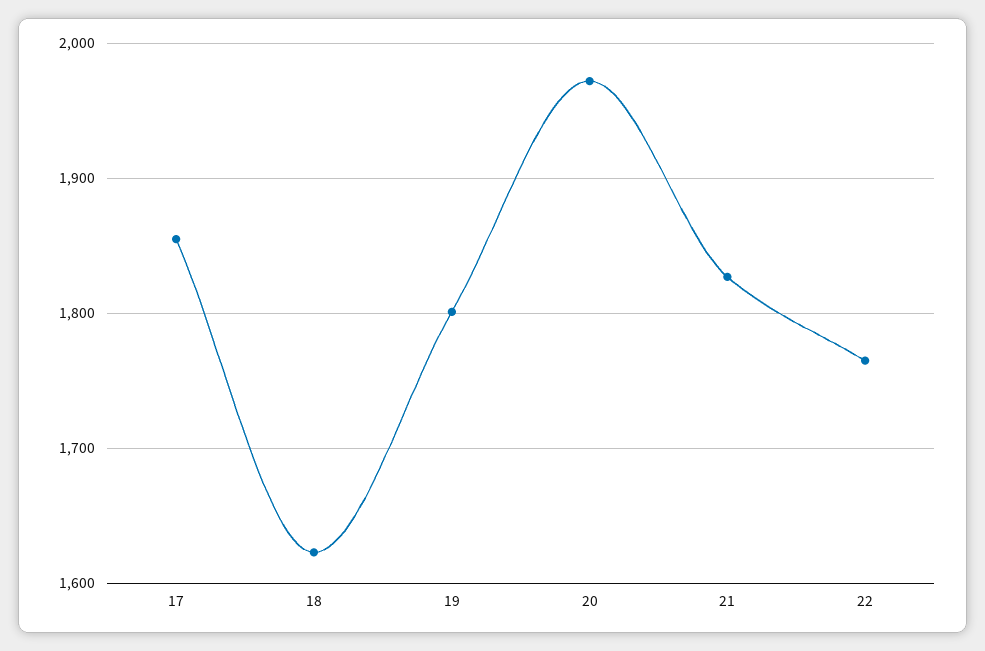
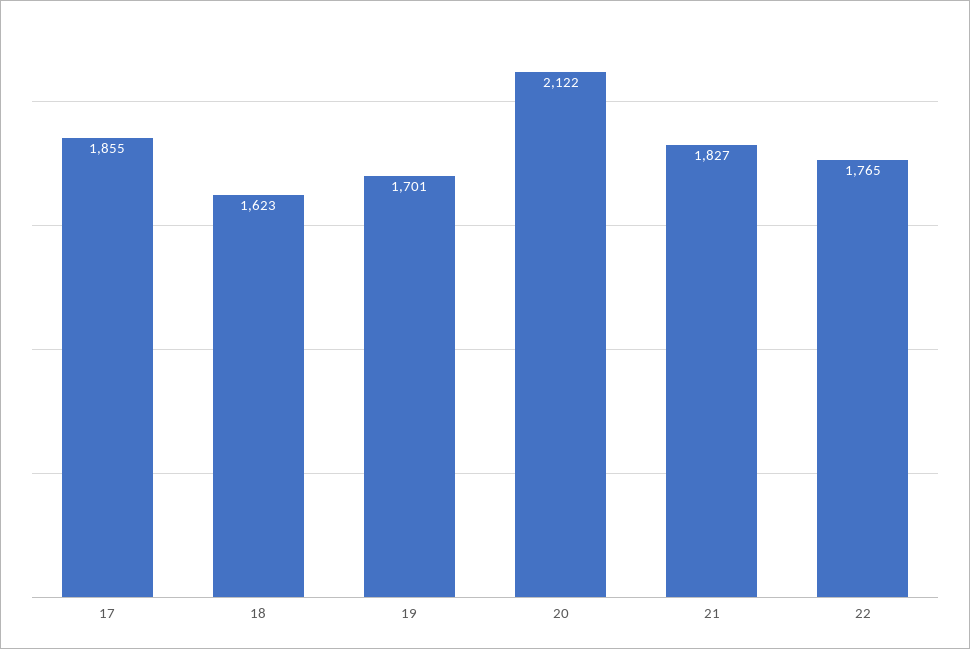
  {
    "17": 1855,
    "18": 1623,
-   "19": 1800,
+   "19": 1701,
-   "20": 1970,
+   "20": 2122,
    "21": 1827,
    "22": 1765
  }

